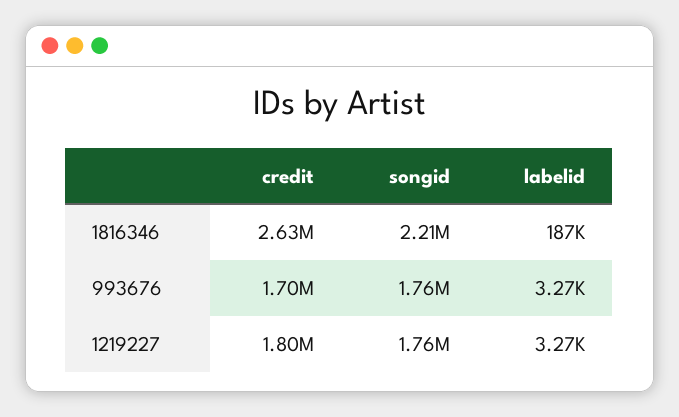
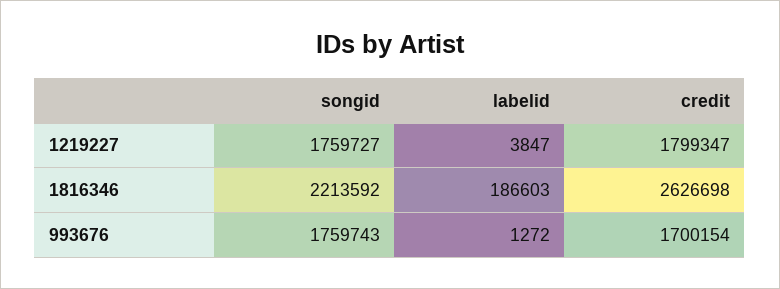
  {
    "credit": {
      "1816346": 2626698,
      "993676": 1700154,
      "1219227": 1799347
    },
    "songid": {
      "1816346": 2213592,
      "993676": 1759743,
      "1219227": 1759727
    },
    "labelid": {
      "1816346": 186603,
-     "993676": 3270,
+     "993676": 1272,
-     "1219227": 3270
+     "1219227": 3847
    }
  }

